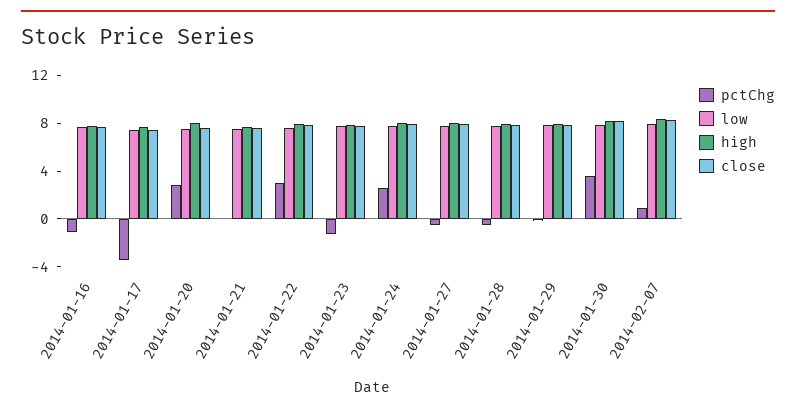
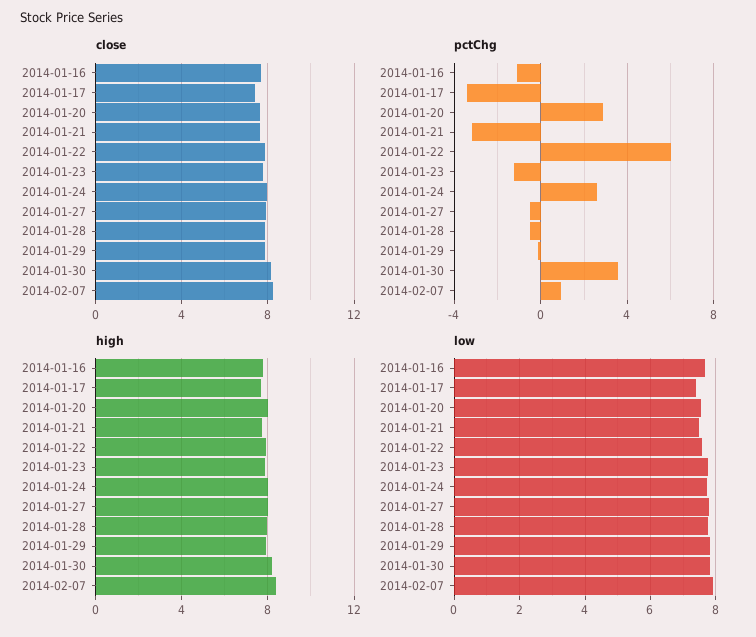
  {
    "pctChg": {
      "2014-01-16": -1,
      "2014-01-17": -3.5,
      "2014-01-20": 3,
-     "2014-01-21": 0,
+     "2014-01-21": -3,
-     "2014-01-22": 3,
+     "2014-01-22": 6,
      "2014-01-23": -1,
      "2014-01-24": 2.5,
      "2014-01-27": -0.5,
      "2014-01-28": -0.5,
      "2014-01-29": 0,
      "2014-01-30": 3.5,
      "2014-02-07": 1
    },
    "low": {
      "2014-01-16": 7.6,
      "2014-01-17": 7.4,
      "2014-01-20": 7.6,
      "2014-01-21": 7.4,
      "2014-01-22": 7.6,
      "2014-01-23": 7.8,
      "2014-01-24": 7.8,
      "2014-01-27": 7.8,
      "2014-01-28": 7.8,
      "2014-01-29": 7.8,
      "2014-01-30": 7.8,
      "2014-02-07": 8
    },
    "high": {
      "2014-01-16": 8,
      "2014-01-17": 7.5,
      "2014-01-20": 8,
      "2014-01-21": 7.5,
      "2014-01-22": 8,
      "2014-01-23": 8,
      "2014-01-24": 8,
      "2014-01-27": 8,
      "2014-01-28": 8,
      "2014-01-29": 8,
      "2014-01-30": 8,
      "2014-02-07": 8.5
    },
    "close": {
      "2014-01-16": 7.5,
      "2014-01-17": 7.5,
      "2014-01-20": 7.5,
      "2014-01-21": 7.5,
      "2014-01-22": 8,
      "2014-01-23": 8,
      "2014-01-24": 8,
      "2014-01-27": 8,
      "2014-01-28": 8,
      "2014-01-29": 8,
      "2014-01-30": 8,
      "2014-02-07": 8
    }
  }

